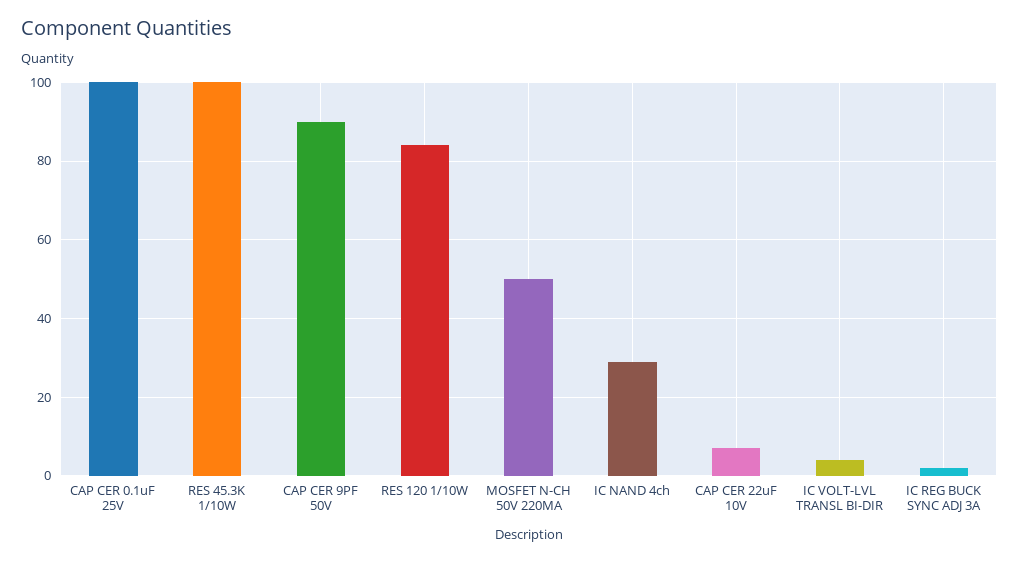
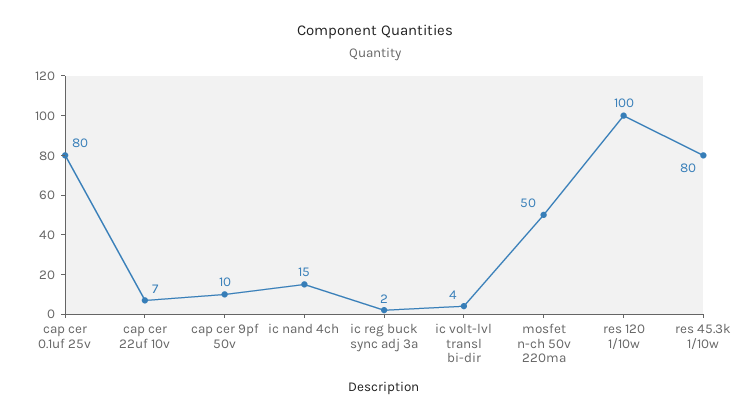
  {
-   "CAP CER 0.1uF 25V": 100,
+   "CAP CER 0.1uF 25V": 80,
-   "RES 45.3K 1/10W": 100,
+   "RES 45.3K 1/10W": 80,
-   "CAP CER 9PF 50V": 90,
+   "CAP CER 9PF 50V": 10,
-   "RES 120 1/10W": 85,
+   "RES 120 1/10W": 100,
    "MOSFET N-CH 50V 220MA": 50,
-   "IC NAND 4ch": 30,
+   "IC NAND 4ch": 15,
    "CAP CER 22uF 10V": 7,
    "IC VOLT-LVL TRANSL BI-DIR": 4,
    "IC REG BUCK SYNC ADJ 3A": 2
  }

